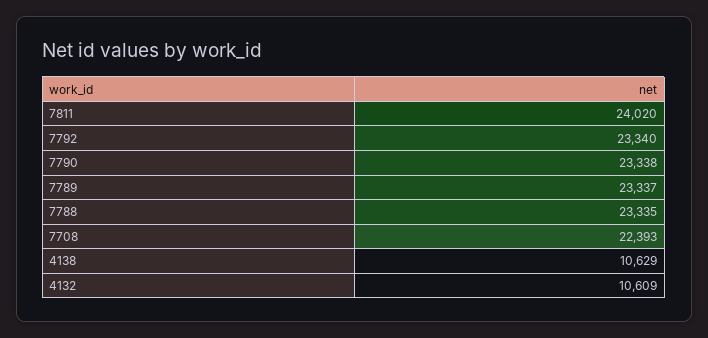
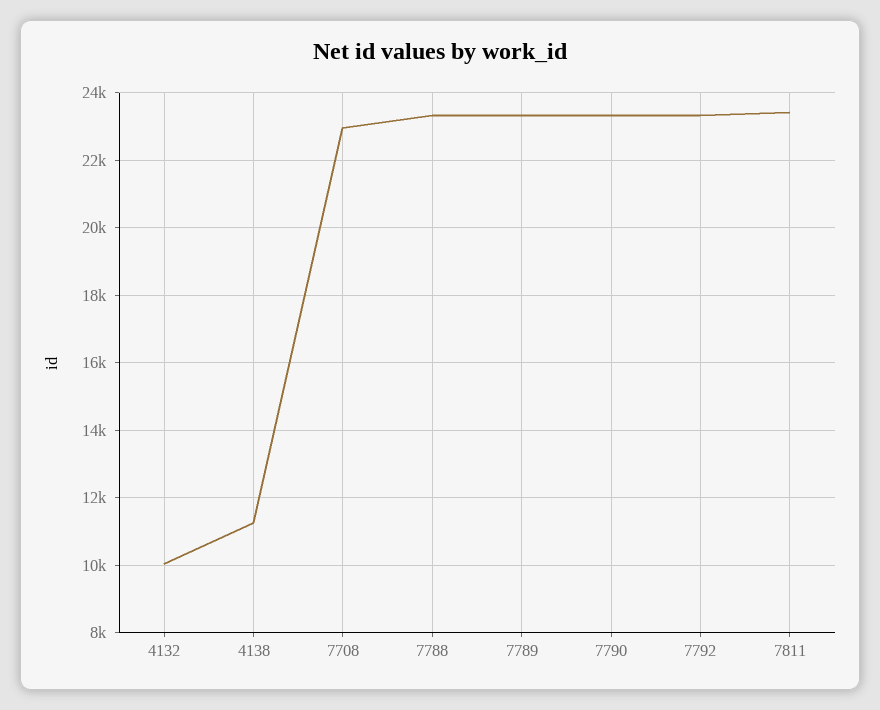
  {
-   "7811": 24020,
+   "7811": 23400,
    "7792": 23340,
    "7790": 23338,
    "7789": 23337,
    "7788": 23335,
-   "7708": 22393,
+   "7708": 23000,
-   "4138": 10629,
+   "4138": 11200,
-   "4132": 10609
+   "4132": 10000
  }

